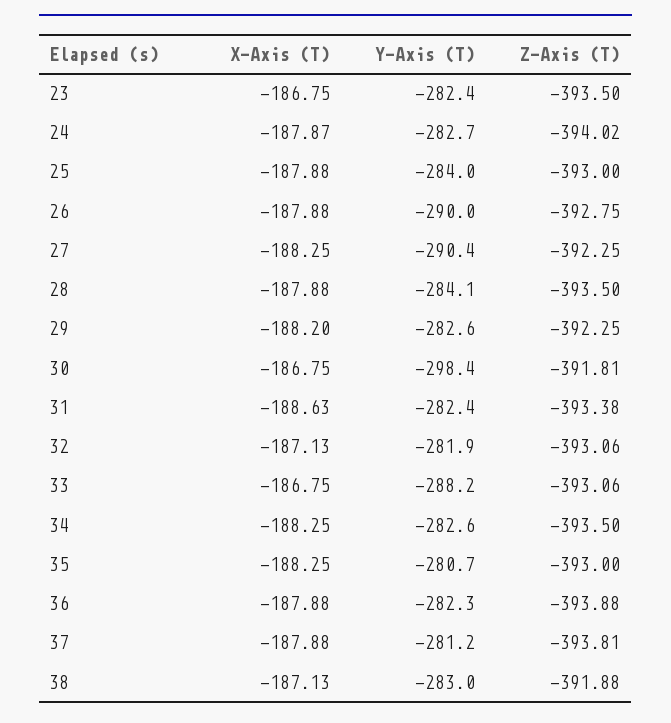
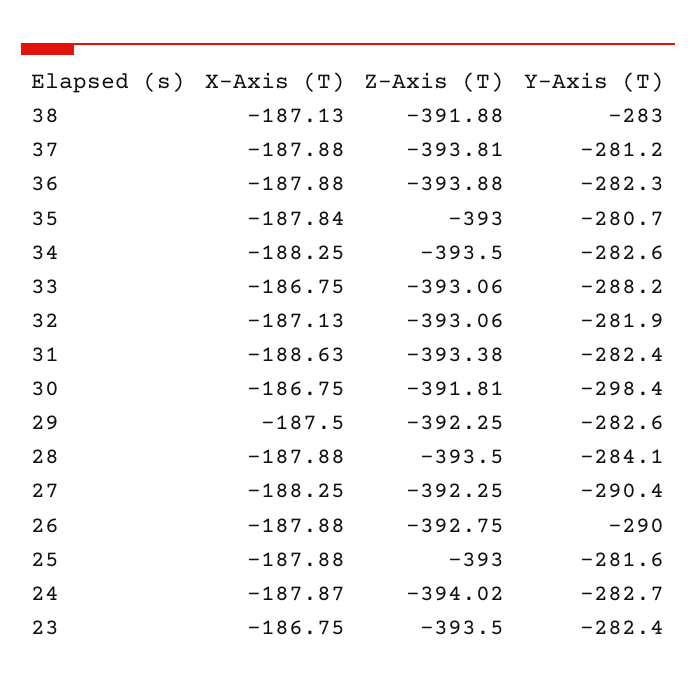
  {
    "X-Axis (T)": {
      "23": -186.75,
      "24": -187.87,
      "25": -187.88,
      "26": -187.88,
      "27": -188.25,
      "28": -187.88,
-     "29": -188.2,
+     "29": -187.5,
      "30": -186.75,
      "31": -188.63,
      "32": -187.13,
      "33": -186.75,
      "34": -188.25,
-     "35": -188.25,
+     "35": -187.84,
      "36": -187.88,
      "37": -187.88,
      "38": -187.13
    },
    "Y-Axis (T)": {
      "23": -282.4,
      "24": -282.7,
-     "25": -284,
+     "25": -281.6,
      "26": -290,
      "27": -290.4,
      "28": -284.1,
      "29": -282.6,
      "30": -298.4,
      "31": -282.4,
      "32": -281.9,
      "33": -288.2,
      "34": -282.6,
      "35": -280.7,
      "36": -282.3,
      "37": -281.2,
      "38": -283
    },
    "Z-Axis (T)": {
      "23": -393.5,
      "24": -394.02,
      "25": -393,
      "26": -392.75,
      "27": -392.25,
      "28": -393.5,
      "29": -392.25,
      "30": -391.81,
      "31": -393.38,
      "32": -393.06,
      "33": -393.06,
      "34": -393.5,
      "35": -393,
      "36": -393.88,
      "37": -393.81,
      "38": -391.88
    }
  }

